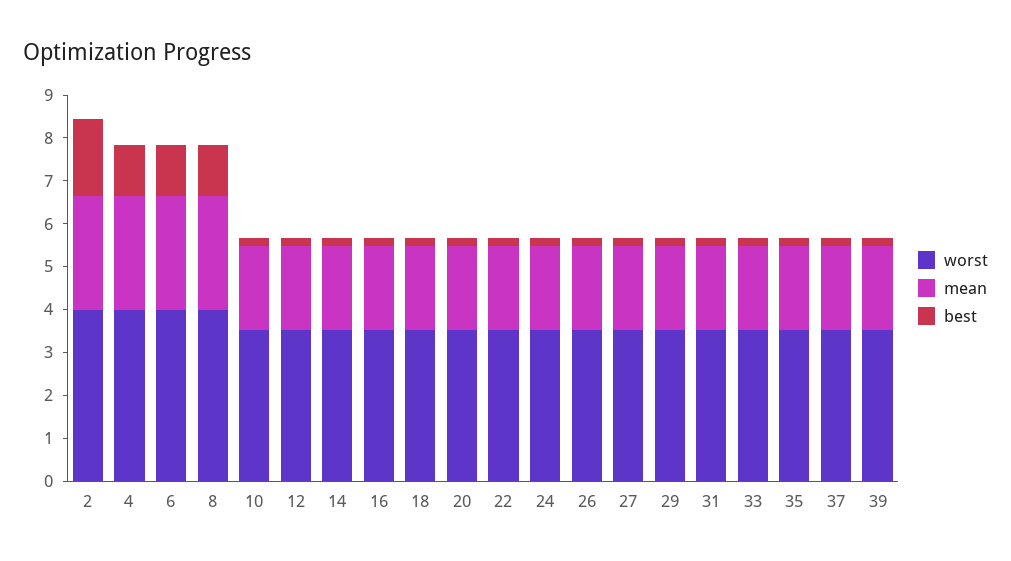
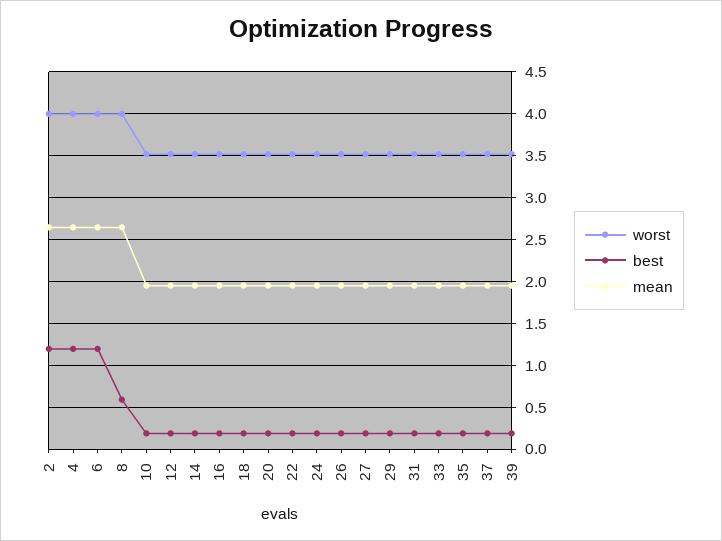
  {
    "worst": {
      "2": 4,
      "4": 4,
      "6": 4,
      "8": 4,
      "10": 3.5,
      "12": 3.5,
      "14": 3.5,
      "16": 3.5,
      "18": 3.5,
      "20": 3.5,
      "22": 3.5,
      "24": 3.5,
      "26": 3.5,
      "27": 3.5,
      "29": 3.5,
      "31": 3.5,
      "33": 3.5,
      "35": 3.5,
      "37": 3.5,
      "39": 3.5
    },
    "mean": {
      "2": 2.6,
      "4": 2.6,
      "6": 2.6,
      "8": 2.6,
      "10": 2,
      "12": 2,
      "14": 2,
      "16": 2,
      "18": 2,
      "20": 2,
      "22": 2,
      "24": 2,
      "26": 2,
      "27": 2,
      "29": 2,
      "31": 2,
      "33": 2,
      "35": 2,
      "37": 2,
      "39": 2
    },
    "best": {
-     "2": 1.8,
+     "2": 1.2,
      "4": 1.2,
      "6": 1.2,
-     "8": 1.2,
+     "8": 0.6,
      "10": 0.2,
      "12": 0.2,
      "14": 0.2,
      "16": 0.2,
      "18": 0.2,
      "20": 0.2,
      "22": 0.2,
      "24": 0.2,
      "26": 0.2,
      "27": 0.2,
      "29": 0.2,
      "31": 0.2,
      "33": 0.2,
      "35": 0.2,
      "37": 0.2,
      "39": 0.2
    }
  }

